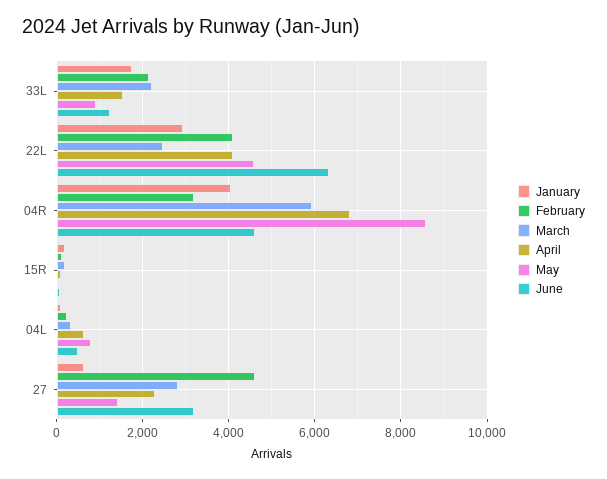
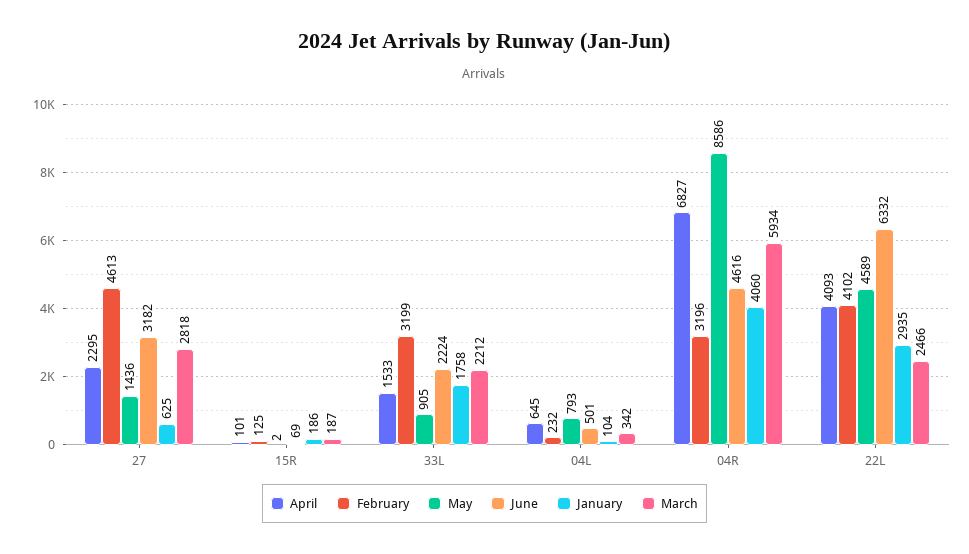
  {
    "January": {
      "33L": 1758,
      "22L": 2935,
      "04R": 4060,
      "15R": 186,
      "04L": 104,
      "27": 625
    },
    "February": {
-     "33L": 2200,
+     "33L": 3199,
      "22L": 4102,
      "04R": 3196,
      "15R": 125,
      "04L": 232,
      "27": 4613
    },
    "March": {
      "33L": 2212,
      "22L": 2466,
      "04R": 5934,
      "15R": 187,
      "04L": 342,
      "27": 2818
    },
    "April": {
      "33L": 1533,
      "22L": 4093,
      "04R": 6827,
      "15R": 101,
      "04L": 645,
      "27": 2295
    },
    "May": {
      "33L": 905,
      "22L": 4589,
      "04R": 8586,
      "15R": 2,
      "04L": 793,
      "27": 1436
    },
    "June": {
-     "33L": 1200,
+     "33L": 2224,
      "22L": 6332,
      "04R": 4616,
      "15R": 69,
      "04L": 501,
      "27": 3182
    }
  }

